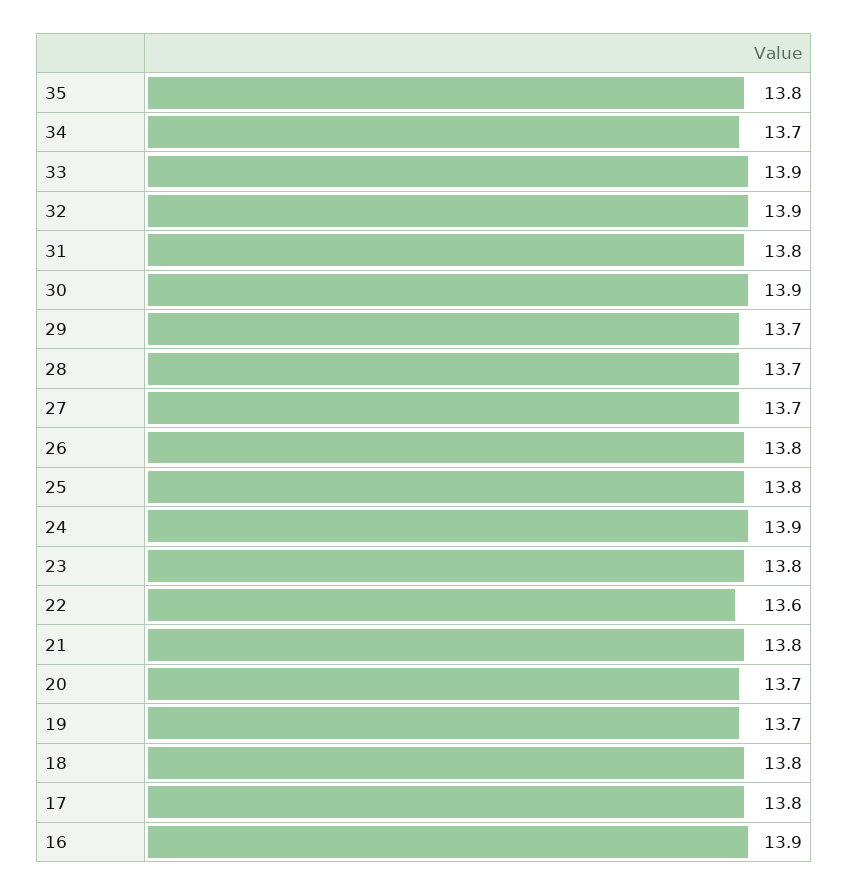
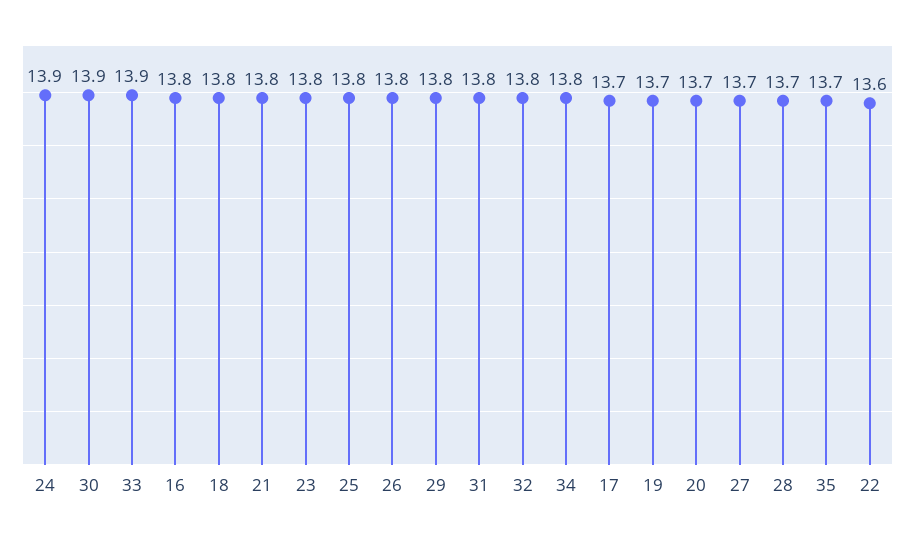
  {
-   "35": 13.8,
+   "35": 13.7,
-   "34": 13.7,
+   "34": 13.8,
    "33": 13.9,
-   "32": 13.9,
+   "32": 13.8,
    "31": 13.8,
    "30": 13.9,
-   "29": 13.7,
+   "29": 13.8,
    "28": 13.7,
    "27": 13.7,
    "26": 13.8,
    "25": 13.8,
    "24": 13.9,
    "23": 13.8,
    "22": 13.6,
    "21": 13.8,
    "20": 13.7,
    "19": 13.7,
    "18": 13.8,
-   "17": 13.8,
+   "17": 13.7,
-   "16": 13.9
+   "16": 13.8
  }

